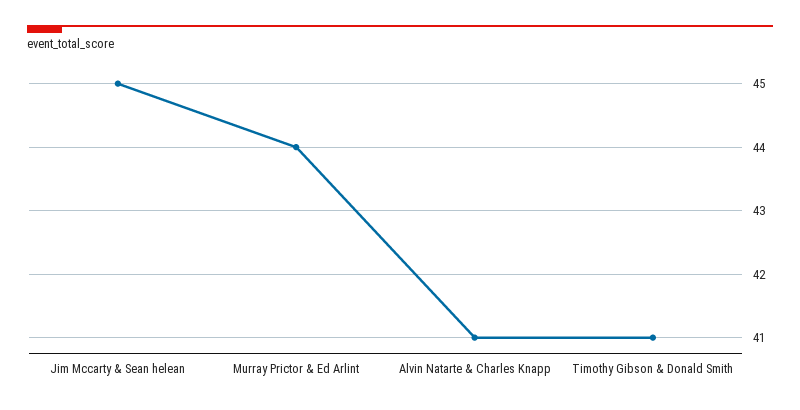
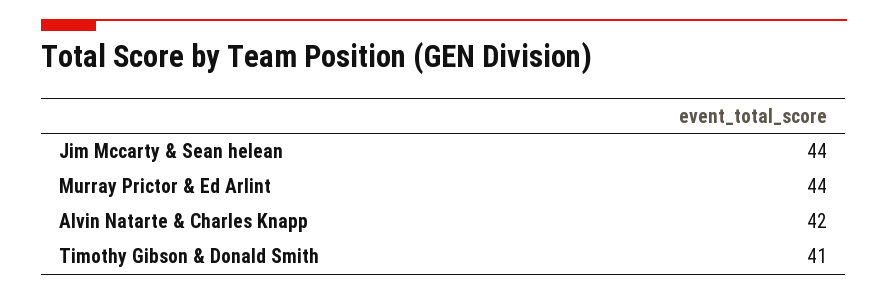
  {
-   "Jim Mccarty & Sean helean": 45,
+   "Jim Mccarty & Sean helean": 44,
    "Murray Prictor & Ed Arlint": 44,
-   "Alvin Natarte & Charles Knapp": 41,
+   "Alvin Natarte & Charles Knapp": 42,
    "Timothy Gibson & Donald Smith": 41
  }

